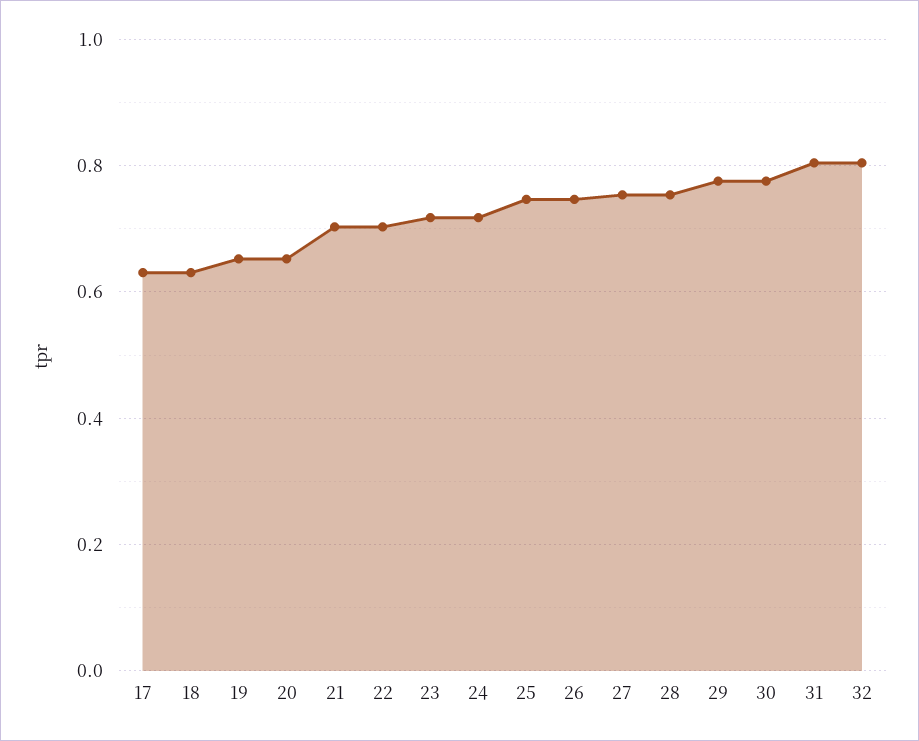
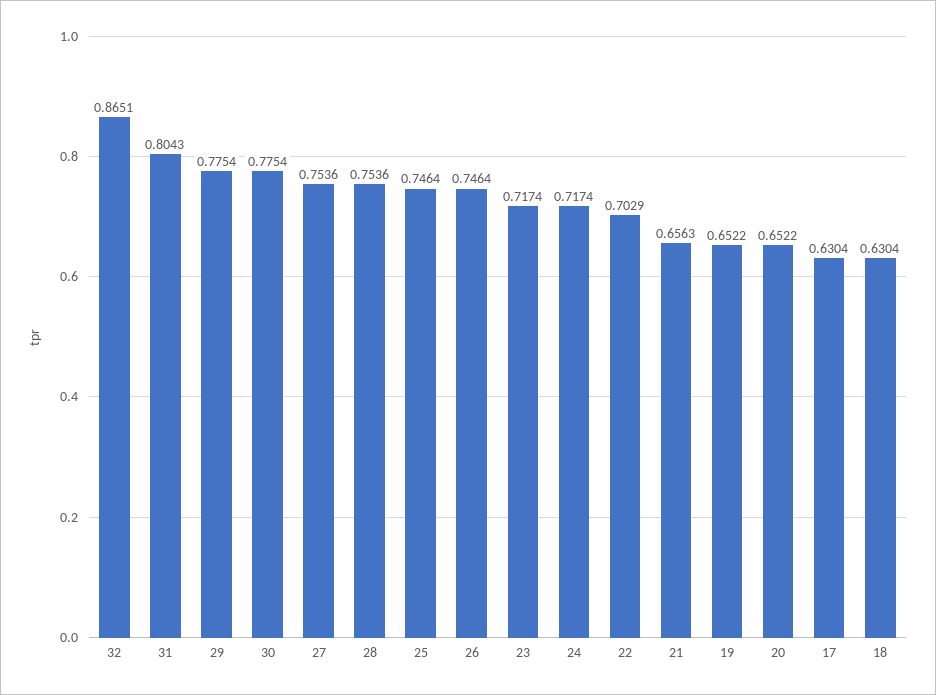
  {
    "17": 0.6304,
    "18": 0.6304,
    "19": 0.6522,
    "20": 0.6522,
-   "21": 0.7,
+   "21": 0.6563,
    "22": 0.7029,
    "23": 0.7174,
    "24": 0.7174,
    "25": 0.7464,
    "26": 0.7464,
    "27": 0.7536,
    "28": 0.7536,
    "29": 0.7754,
    "30": 0.7754,
    "31": 0.8043,
-   "32": 0.8
+   "32": 0.8651
  }

